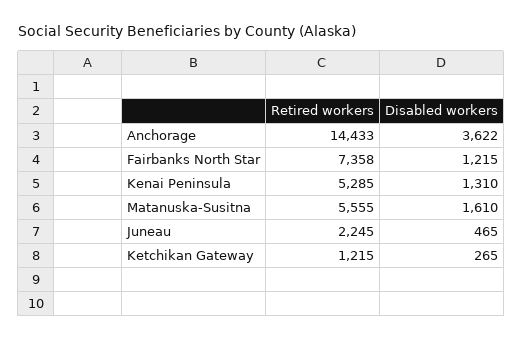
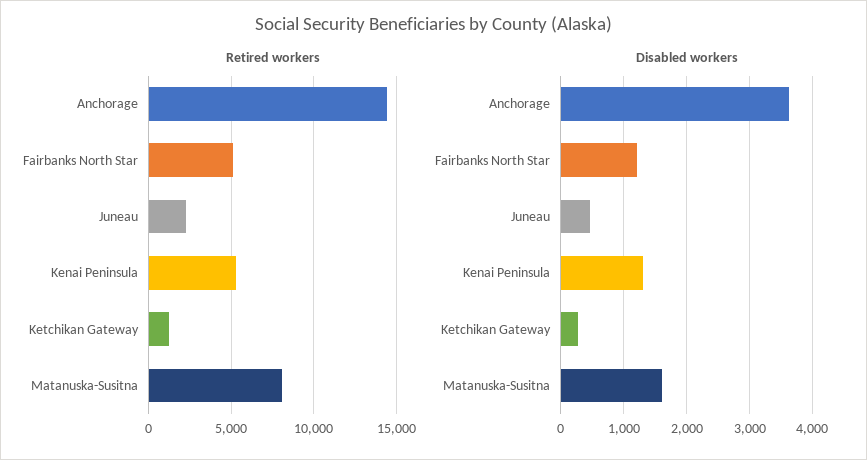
  {
    "Retired workers": {
      "Anchorage": 14433,
-     "Fairbanks North Star": 7358,
+     "Fairbanks North Star": 5000,
      "Kenai Peninsula": 5285,
-     "Matanuska-Susitna": 5555,
+     "Matanuska-Susitna": 8000,
      "Juneau": 2245,
      "Ketchikan Gateway": 1215
    },
    "Disabled workers": {
      "Anchorage": 3622,
      "Fairbanks North Star": 1215,
      "Kenai Peninsula": 1310,
      "Matanuska-Susitna": 1610,
      "Juneau": 465,
      "Ketchikan Gateway": 265
    }
  }

